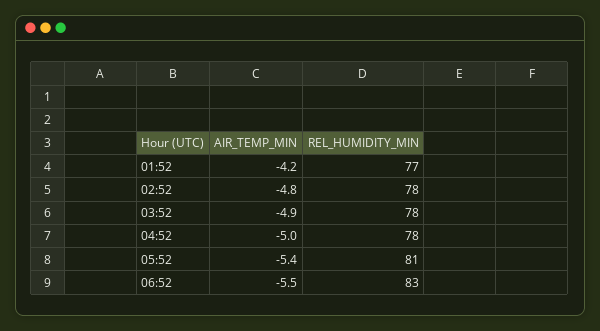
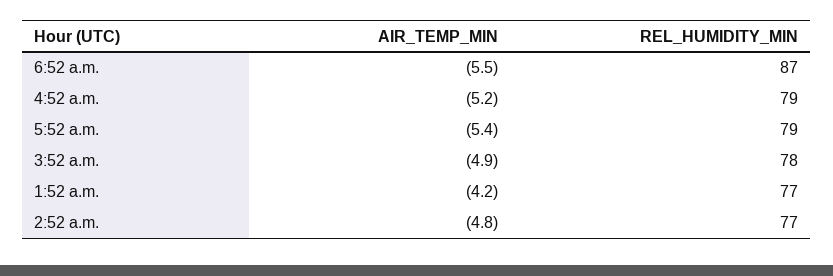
  {
    "AIR_TEMP_MIN": {
      "01:52": -4.2,
      "02:52": -4.8,
      "03:52": -4.9,
-     "04:52": -5,
+     "04:52": -5.2,
      "05:52": -5.4,
      "06:52": -5.5
    },
    "REL_HUMIDITY_MIN": {
      "01:52": 77,
-     "02:52": 78,
+     "02:52": 77,
      "03:52": 78,
-     "04:52": 78,
+     "04:52": 79,
-     "05:52": 81,
+     "05:52": 79,
-     "06:52": 83
+     "06:52": 87
    }
  }

